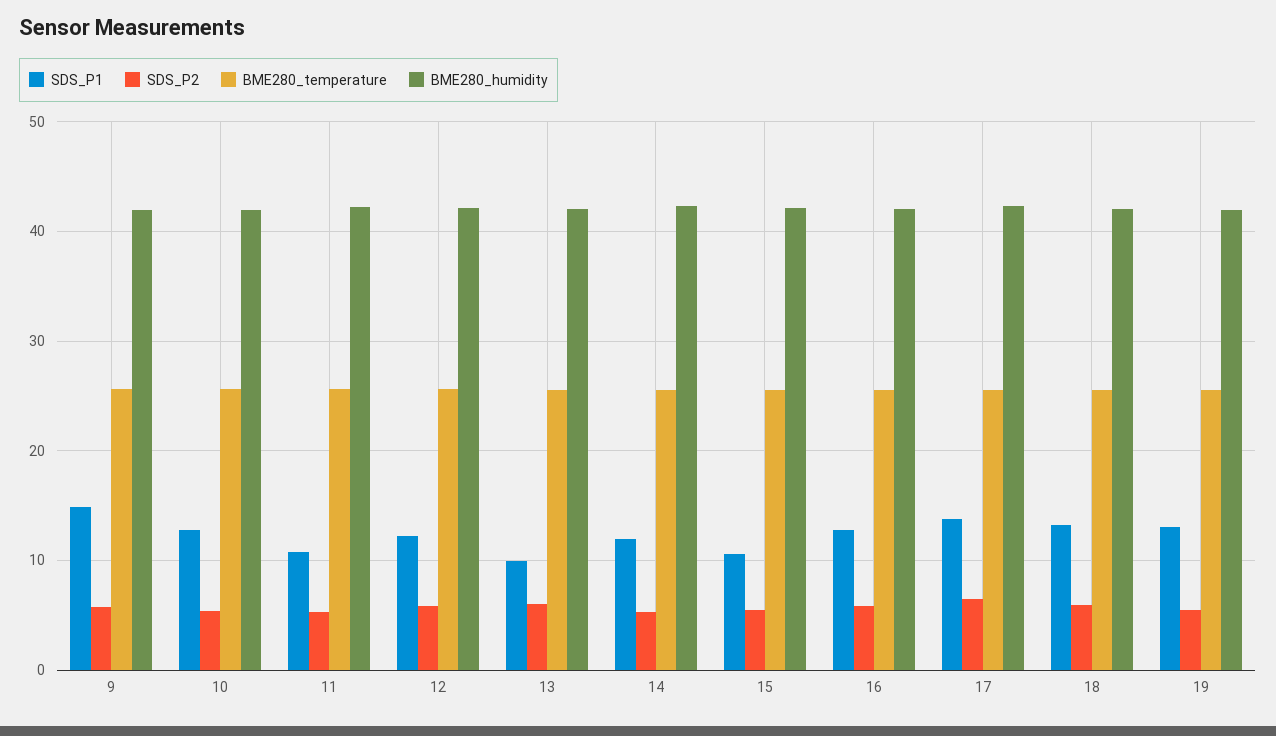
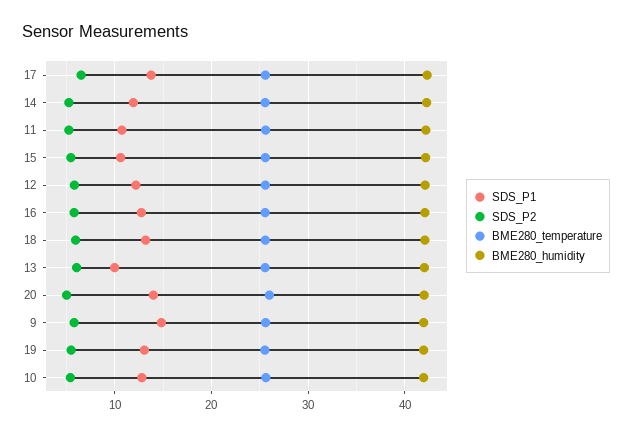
  {
    "SDS_P1": {
      "9": 15,
      "10": 13,
      "11": 11,
      "12": 12,
      "13": 10,
      "14": 12,
      "15": 11,
      "16": 13,
      "17": 14,
      "18": 13,
-     "19": 13
+     "19": 13,
+     "20": 14
    },
    "SDS_P2": {
      "9": 6,
      "10": 5,
      "11": 5,
      "12": 6,
      "13": 6,
      "14": 5,
      "15": 5,
      "16": 6,
      "17": 7,
      "18": 6,
-     "19": 5
+     "19": 5,
+     "20": 5
    },
    "BME280_temperature": {
      "9": 26,
      "10": 26,
      "11": 26,
      "12": 26,
      "13": 26,
      "14": 26,
      "15": 26,
      "16": 26,
      "17": 26,
      "18": 26,
-     "19": 26
+     "19": 26,
+     "20": 26
    },
    "BME280_humidity": {
      "9": 42,
      "10": 42,
      "11": 42,
      "12": 42,
      "13": 42,
      "14": 42,
      "15": 42,
      "16": 42,
      "17": 42,
      "18": 42,
-     "19": 42
+     "19": 42,
+     "20": 42
    }
  }

